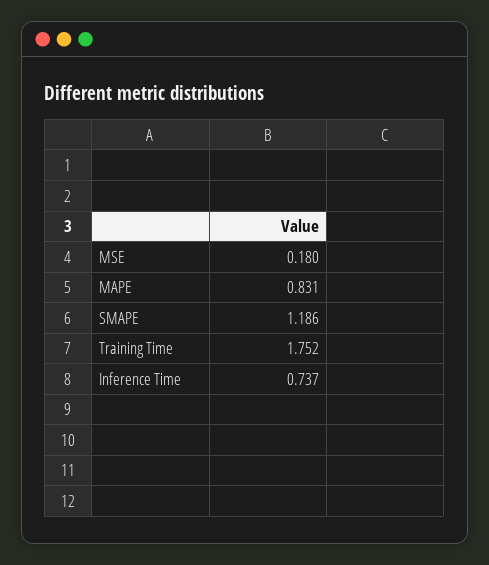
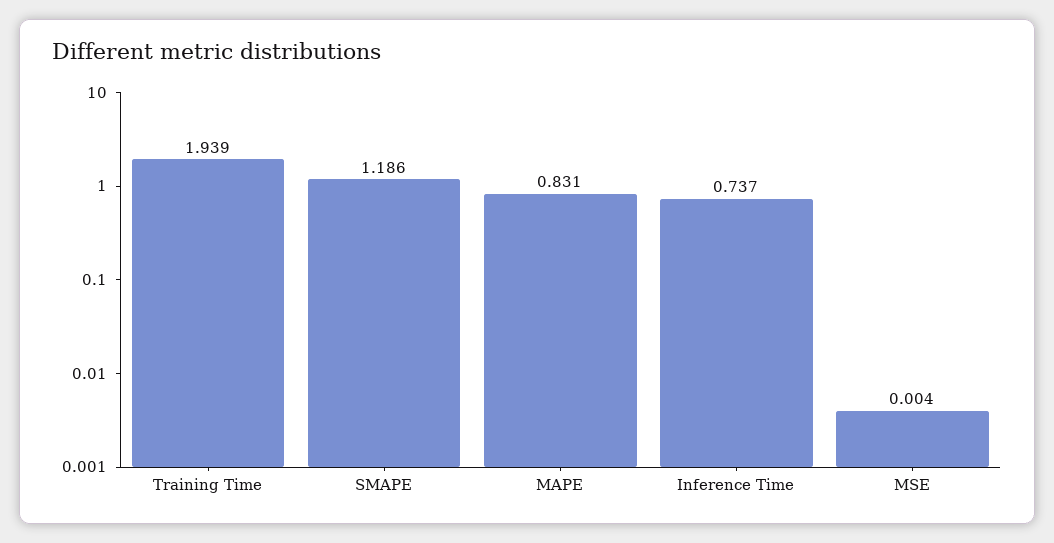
  {
-   "MSE": 0.18,
+   "MSE": 0.004,
    "MAPE": 0.831,
    "SMAPE": 1.186,
-   "Training Time": 1.752,
+   "Training Time": 1.939,
    "Inference Time": 0.737
  }

